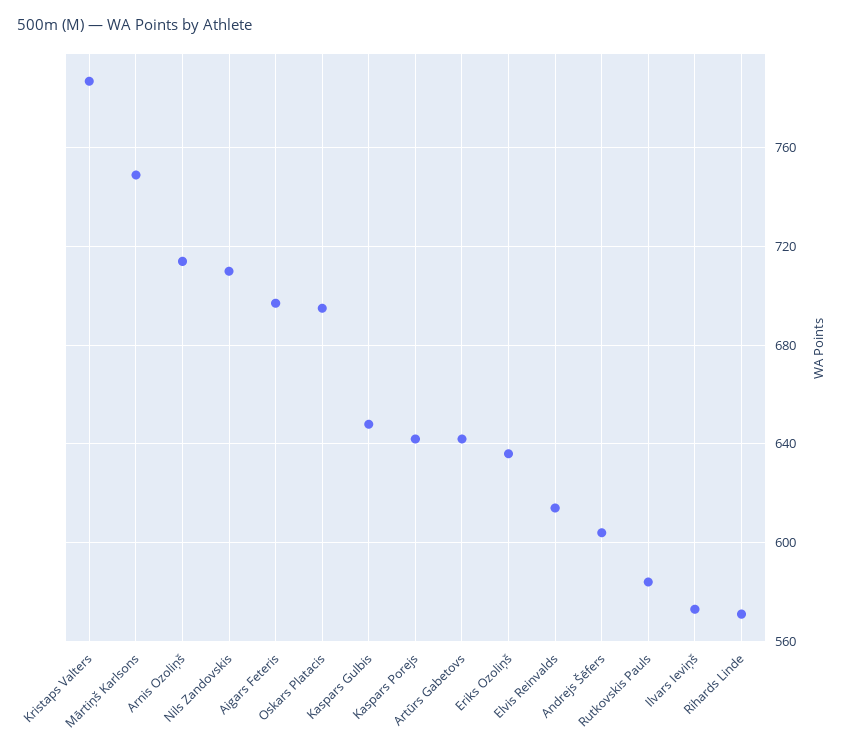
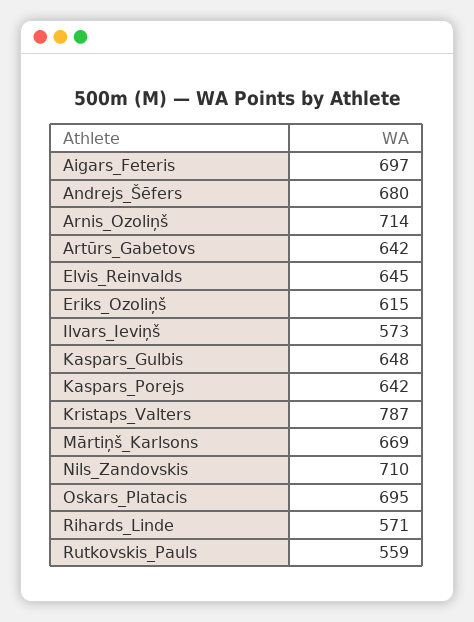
  {
    "Kristaps Valters": 787,
-   "Mārtiņš Karlsons": 750,
+   "Mārtiņš Karlsons": 669,
    "Arnis Ozoliņš": 714,
    "Nils Zandovskis": 710,
    "Aigars Feteris": 697,
    "Oskars Platacis": 695,
    "Kaspars Gulbis": 648,
    "Kaspars Porejs": 642,
    "Artūrs Gabetovs": 642,
-   "Eriks Ozoliņš": 635,
+   "Eriks Ozoliņš": 615,
-   "Elvis Reinvalds": 615,
+   "Elvis Reinvalds": 645,
-   "Andrejs Šēfers": 605,
+   "Andrejs Šēfers": 680,
-   "Rutkovskis Pauls": 585,
+   "Rutkovskis Pauls": 559,
    "Ilvars Ieviņš": 573,
    "Rihards Linde": 571
  }

